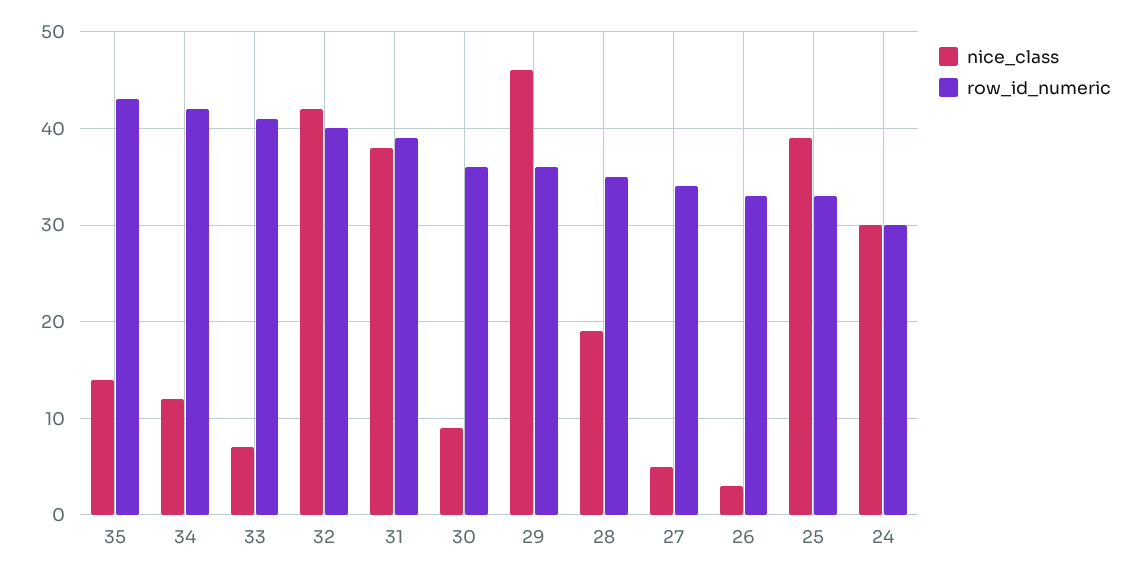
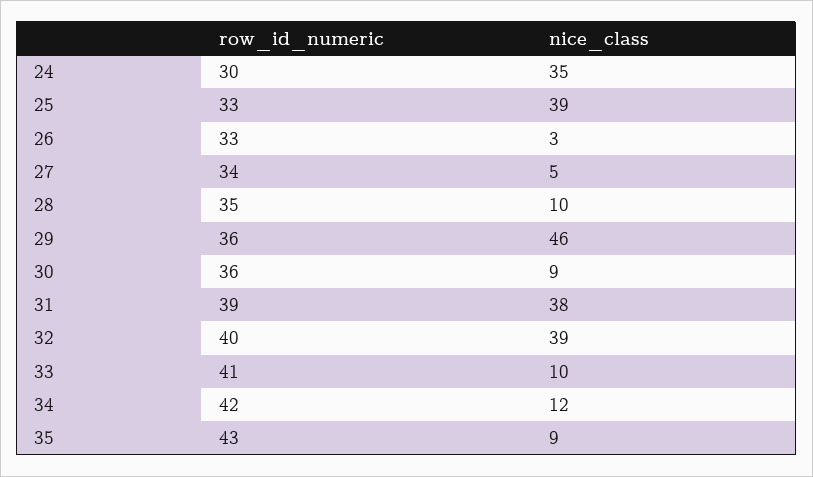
  {
    "nice_class": {
-     "35": 14,
+     "35": 9,
      "34": 12,
-     "33": 7,
+     "33": 10,
-     "32": 42,
+     "32": 39,
      "31": 38,
      "30": 9,
      "29": 46,
-     "28": 19,
+     "28": 10,
      "27": 5,
      "26": 3,
      "25": 39,
-     "24": 30
+     "24": 35
    },
    "row_id_numeric": {
      "35": 43,
      "34": 42,
      "33": 41,
      "32": 40,
      "31": 39,
      "30": 36,
      "29": 36,
      "28": 35,
      "27": 34,
      "26": 33,
      "25": 33,
      "24": 30
    }
  }

